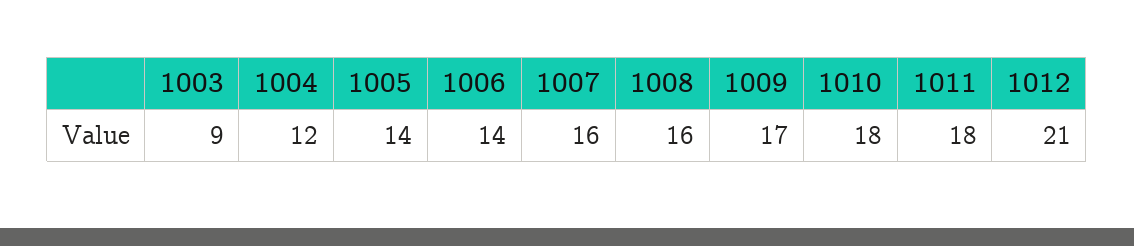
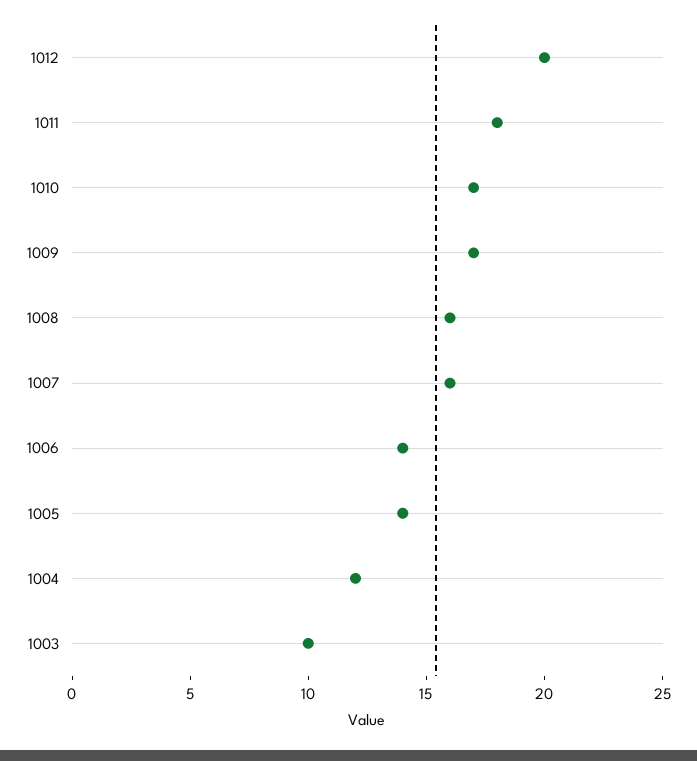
  {
-   "1003": 9,
+   "1003": 10,
    "1004": 12,
    "1005": 14,
    "1006": 14,
    "1007": 16,
    "1008": 16,
    "1009": 17,
-   "1010": 18,
+   "1010": 17,
    "1011": 18,
-   "1012": 21
+   "1012": 20
  }

